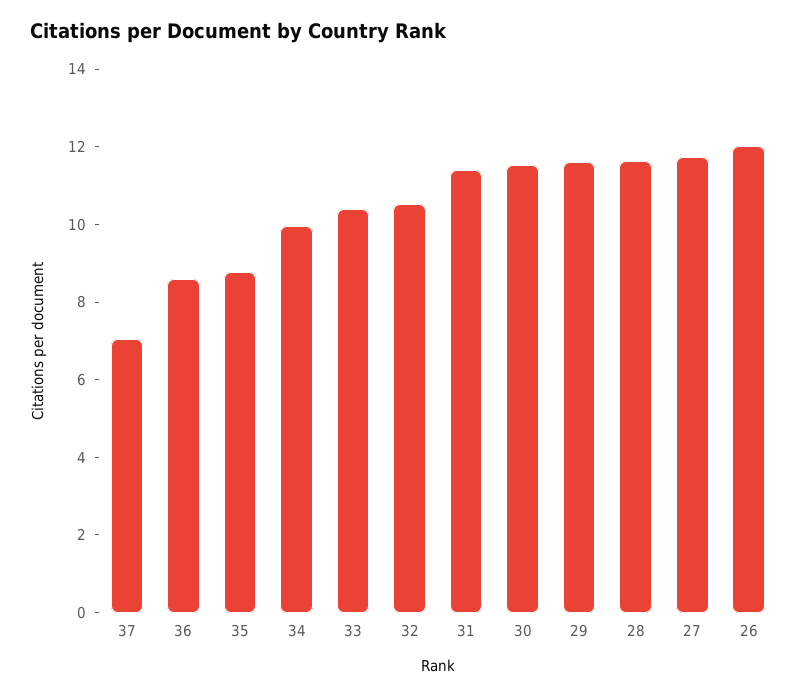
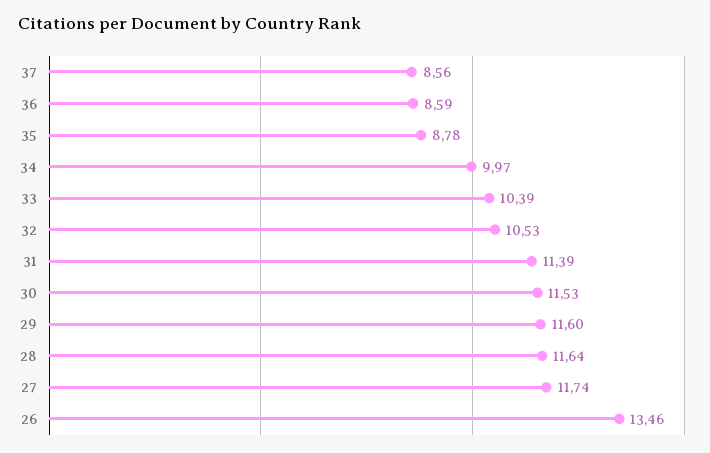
  {
-   "37": 7,
+   "37": 8.56,
    "36": 8.59,
    "35": 8.78,
    "34": 9.97,
    "33": 10.39,
    "32": 10.53,
    "31": 11.39,
    "30": 11.53,
    "29": 11.6,
    "28": 11.64,
    "27": 11.74,
-   "26": 12
+   "26": 13.46
  }

